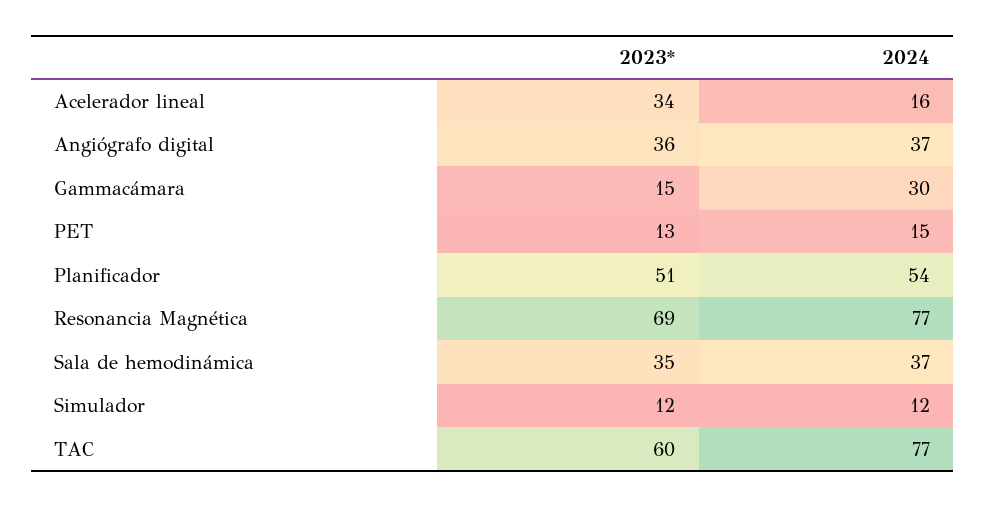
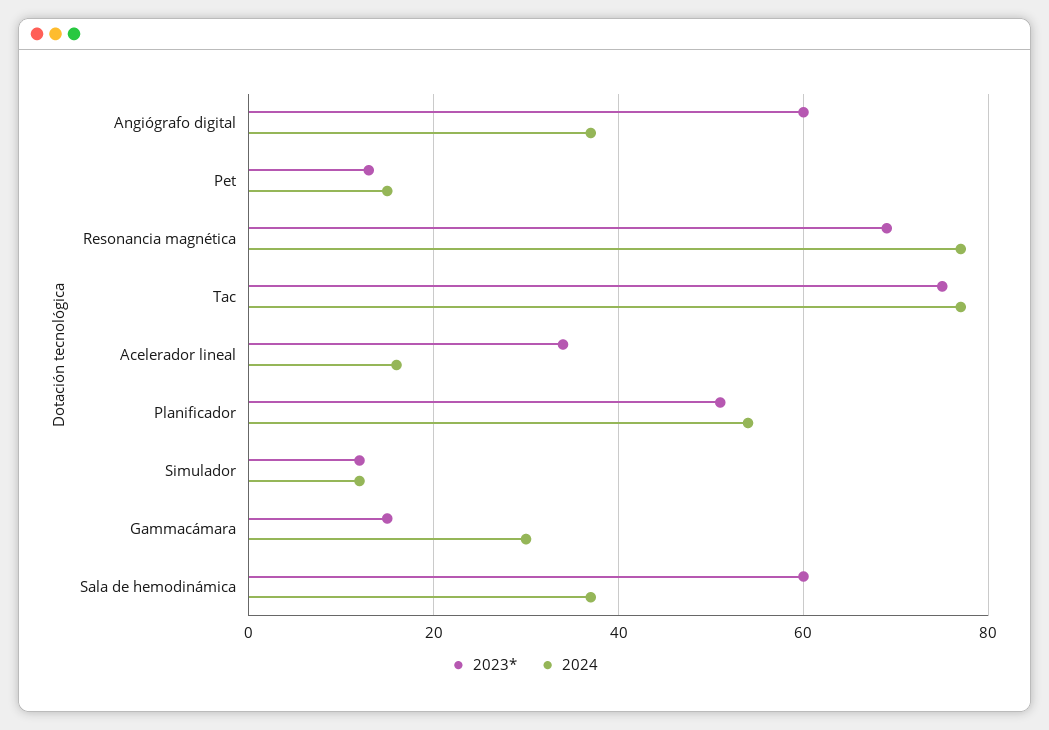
  {
    "2023*": {
      "Acelerador lineal": 34,
-     "Angiógrafo digital": 36,
+     "Angiógrafo digital": 60,
      "Gammacámara": 15,
      "PET": 13,
      "Planificador": 51,
      "Resonancia Magnética": 69,
-     "Sala de hemodinámica": 35,
+     "Sala de hemodinámica": 60,
      "Simulador": 12,
-     "TAC": 60
+     "TAC": 75
    },
    "2024": {
      "Acelerador lineal": 16,
      "Angiógrafo digital": 37,
      "Gammacámara": 30,
      "PET": 15,
      "Planificador": 54,
      "Resonancia Magnética": 77,
      "Sala de hemodinámica": 37,
      "Simulador": 12,
      "TAC": 77
    }
  }

